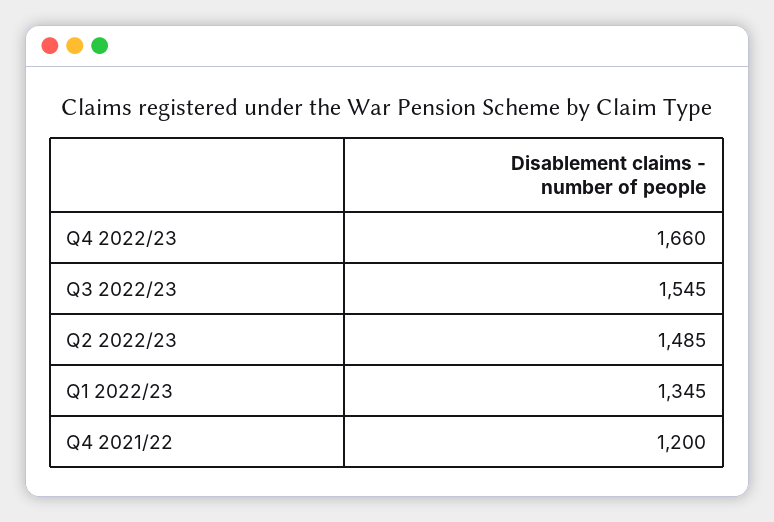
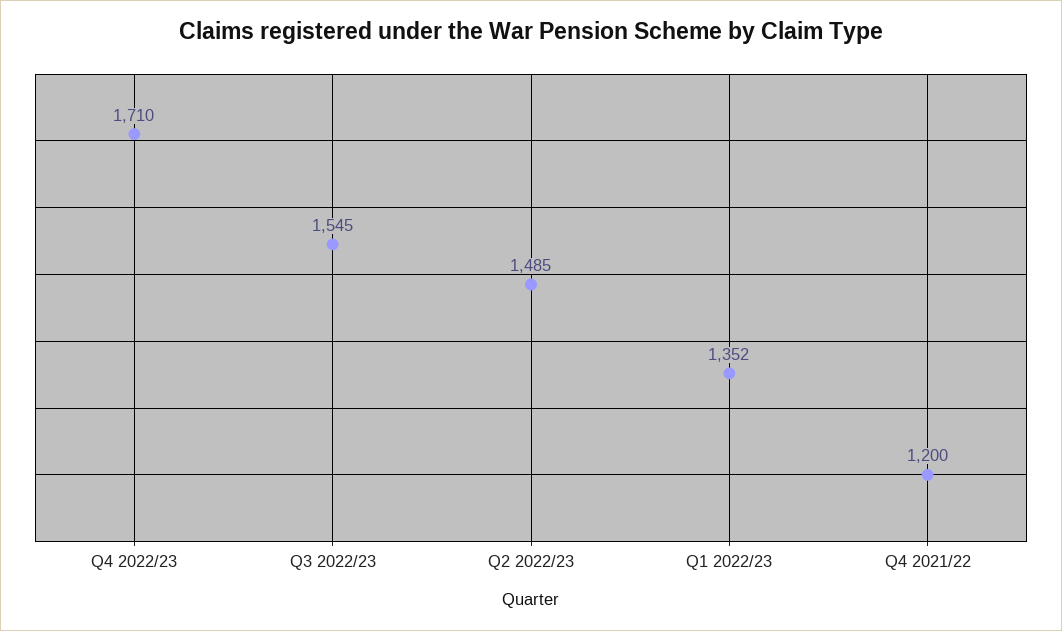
  {
-   "Q4 2022/23": 1660,
+   "Q4 2022/23": 1710,
    "Q3 2022/23": 1545,
    "Q2 2022/23": 1485,
-   "Q1 2022/23": 1345,
+   "Q1 2022/23": 1352,
    "Q4 2021/22": 1200
  }

